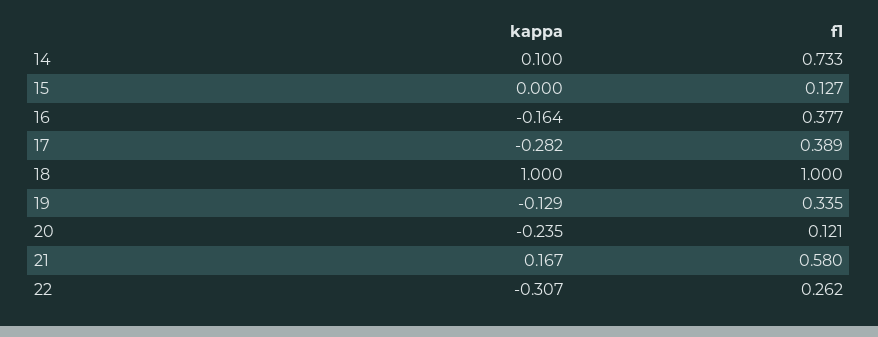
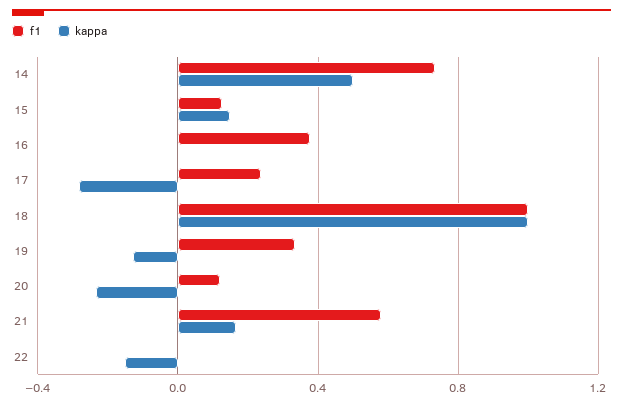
  {
    "kappa": {
-     "14": 0.1,
+     "14": 0.5,
-     "15": 0,
+     "15": 0.15,
-     "16": -0.164,
+     "16": 0,
      "17": -0.282,
      "18": 1,
      "19": -0.129,
      "20": -0.235,
      "21": 0.167,
-     "22": -0.307
+     "22": -0.15
    },
    "f1": {
      "14": 0.733,
      "15": 0.127,
      "16": 0.377,
-     "17": 0.389,
+     "17": 0.25,
      "18": 1,
      "19": 0.335,
      "20": 0.121,
      "21": 0.58,
-     "22": 0.262
+     "22": 0
    }
  }

